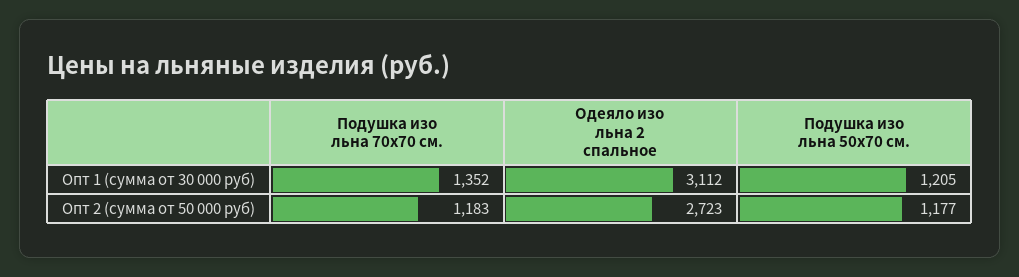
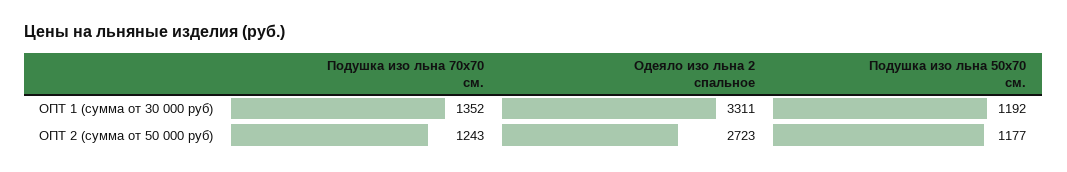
  {
    "Подушка изо льна 70х70 см.": {
      "Опт 1 (сумма от 30 000 руб)": 1352,
-     "Опт 2 (сумма от 50 000 руб)": 1183
+     "Опт 2 (сумма от 50 000 руб)": 1243
    },
    "Одеяло изо льна 2 спальное": {
-     "Опт 1 (сумма от 30 000 руб)": 3112,
+     "Опт 1 (сумма от 30 000 руб)": 3311,
      "Опт 2 (сумма от 50 000 руб)": 2723
    },
    "Подушка изо льна 50х70 см.": {
-     "Опт 1 (сумма от 30 000 руб)": 1205,
+     "Опт 1 (сумма от 30 000 руб)": 1192,
      "Опт 2 (сумма от 50 000 руб)": 1177
    }
  }

